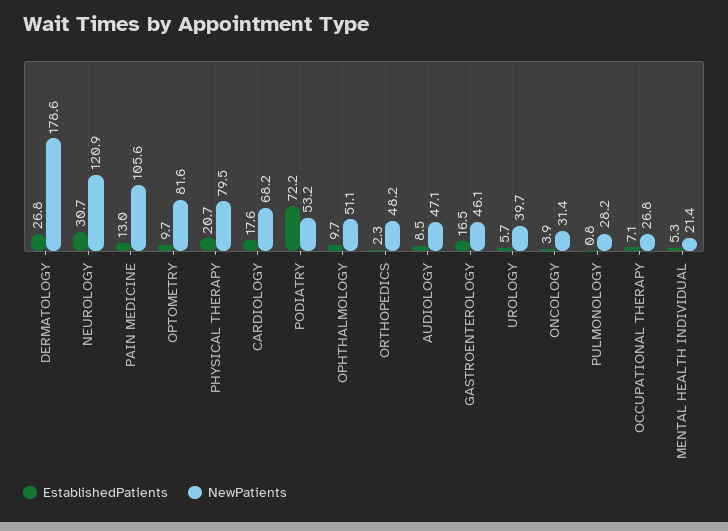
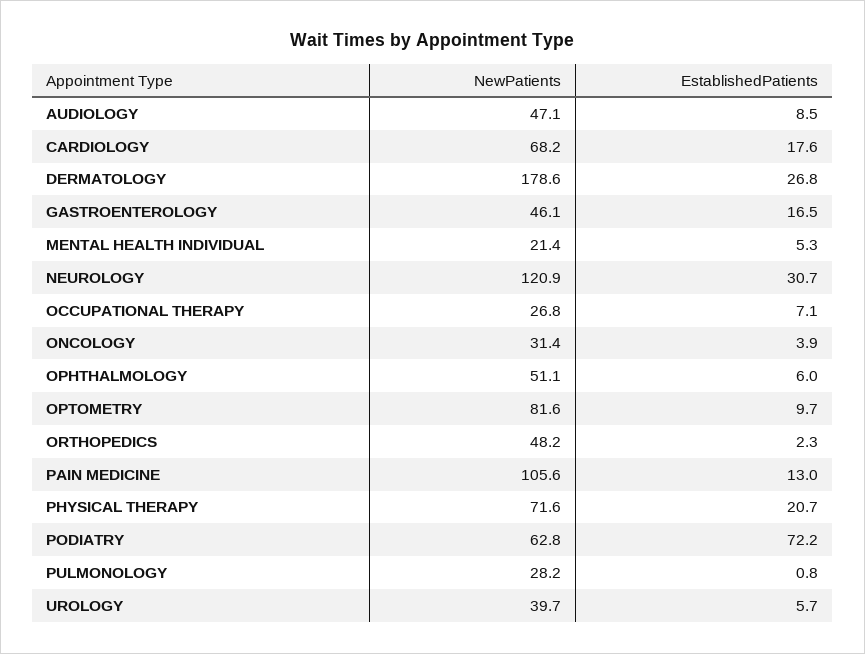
  {
    "EstablishedPatients": {
      "DERMATOLOGY": 26.8,
      "NEUROLOGY": 30.7,
      "PAIN MEDICINE": 13,
      "OPTOMETRY": 9.7,
      "PHYSICAL THERAPY": 20.7,
      "CARDIOLOGY": 17.6,
      "PODIATRY": 72.2,
-     "OPHTHALMOLOGY": 9.7,
+     "OPHTHALMOLOGY": 6,
      "ORTHOPEDICS": 2.3,
      "AUDIOLOGY": 8.5,
      "GASTROENTEROLOGY": 16.5,
      "UROLOGY": 5.7,
      "ONCOLOGY": 3.9,
      "PULMONOLOGY": 0.8,
      "OCCUPATIONAL THERAPY": 7.1,
      "MENTAL HEALTH INDIVIDUAL": 5.3
    },
    "NewPatients": {
      "DERMATOLOGY": 178.6,
      "NEUROLOGY": 120.9,
      "PAIN MEDICINE": 105.6,
      "OPTOMETRY": 81.6,
-     "PHYSICAL THERAPY": 79.5,
+     "PHYSICAL THERAPY": 71.6,
      "CARDIOLOGY": 68.2,
-     "PODIATRY": 53.2,
+     "PODIATRY": 62.8,
      "OPHTHALMOLOGY": 51.1,
      "ORTHOPEDICS": 48.2,
      "AUDIOLOGY": 47.1,
      "GASTROENTEROLOGY": 46.1,
      "UROLOGY": 39.7,
      "ONCOLOGY": 31.4,
      "PULMONOLOGY": 28.2,
      "OCCUPATIONAL THERAPY": 26.8,
      "MENTAL HEALTH INDIVIDUAL": 21.4
    }
  }

